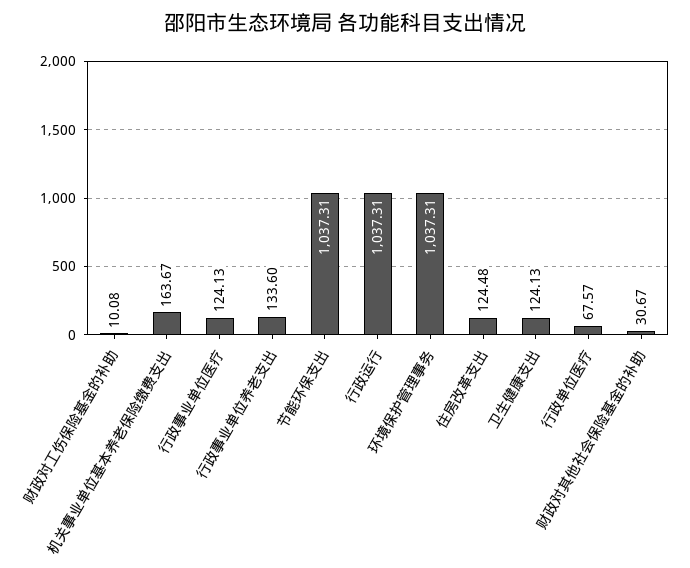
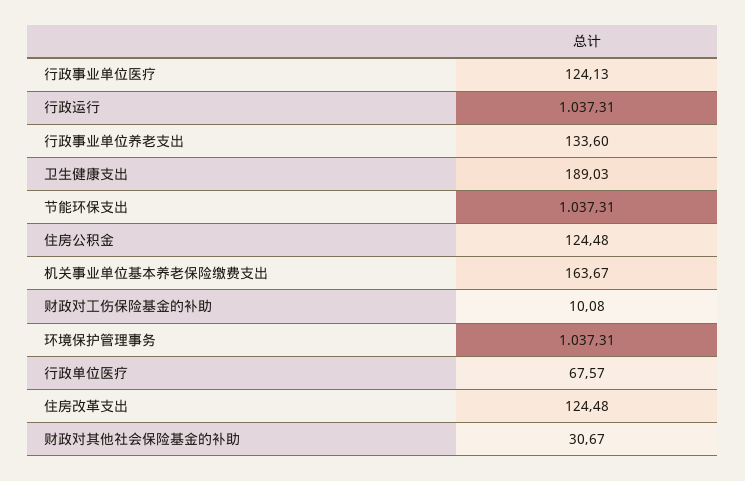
  {
    "财政对工伤保险基金的补助": 10.08,
    "机关事业单位基本养老保险缴费支出": 163.67,
    "行政事业单位医疗": 124.13,
    "行政事业单位养老支出": 133.6,
    "节能环保支出": 1037.31,
    "行政运行": 1037.31,
    "环境保护管理事务": 1037.31,
    "住房改革支出": 124.48,
-   "卫生健康支出": 124.13,
+   "卫生健康支出": 189.03,
    "行政单位医疗": 67.57,
-   "财政对其他社会保险基金的补助": 30.67
+   "财政对其他社会保险基金的补助": 30.67,
+   "住房公积金": 124.48
  }

